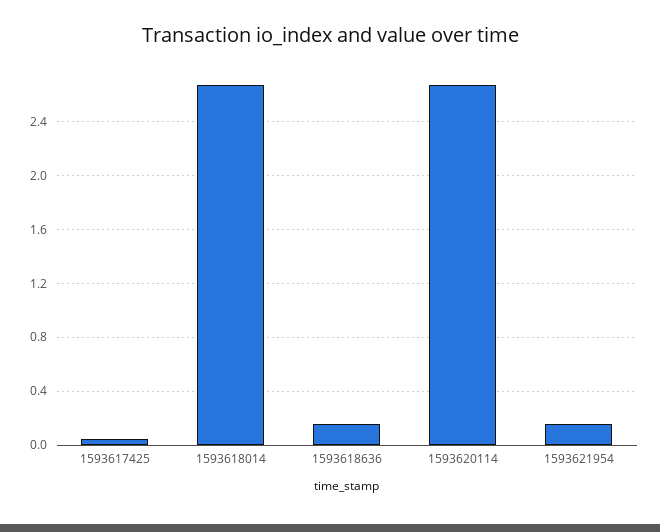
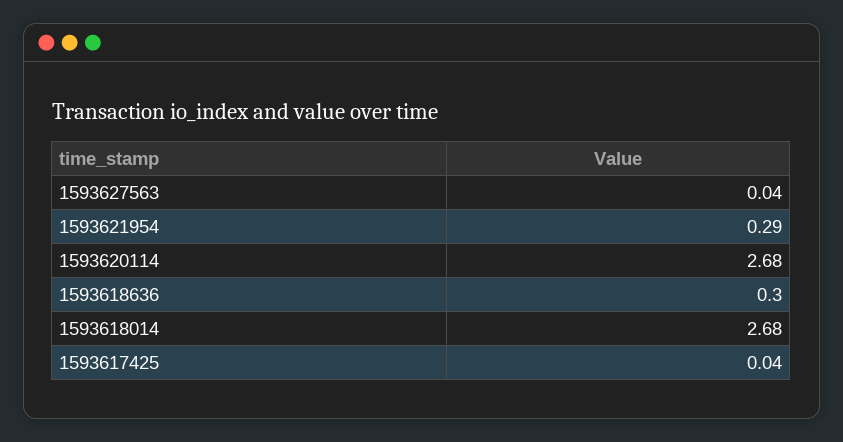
  {
    "1593617425": 0.04,
    "1593618014": 2.68,
-   "1593618636": 0.15,
+   "1593618636": 0.3,
    "1593620114": 2.68,
-   "1593621954": 0.15
+   "1593621954": 0.29,
+   "1593627563": 0.04
  }

